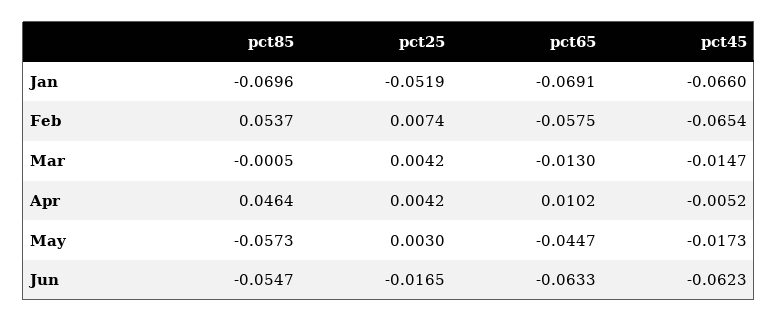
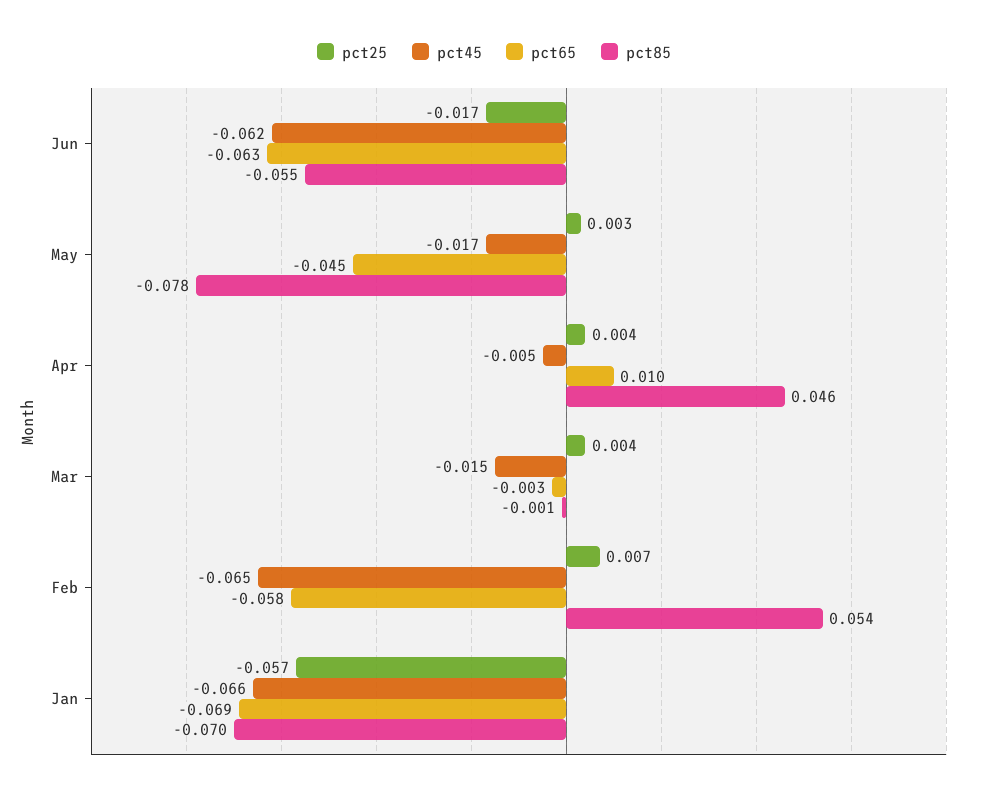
  {
    "pct85": {
      "Jan": -0.0696,
      "Feb": 0.0537,
      "Mar": -0.0005,
      "Apr": 0.0464,
-     "May": -0.0573,
+     "May": -0.078,
      "Jun": -0.0547
    },
    "pct25": {
-     "Jan": -0.0519,
+     "Jan": -0.057,
      "Feb": 0.0074,
      "Mar": 0.0042,
      "Apr": 0.0042,
      "May": 0.003,
      "Jun": -0.0165
    },
    "pct65": {
      "Jan": -0.0691,
      "Feb": -0.0575,
-     "Mar": -0.013,
+     "Mar": -0.003,
      "Apr": 0.0102,
      "May": -0.0447,
      "Jun": -0.0633
    },
    "pct45": {
      "Jan": -0.066,
      "Feb": -0.0654,
      "Mar": -0.0147,
      "Apr": -0.0052,
      "May": -0.0173,
      "Jun": -0.0623
    }
  }

